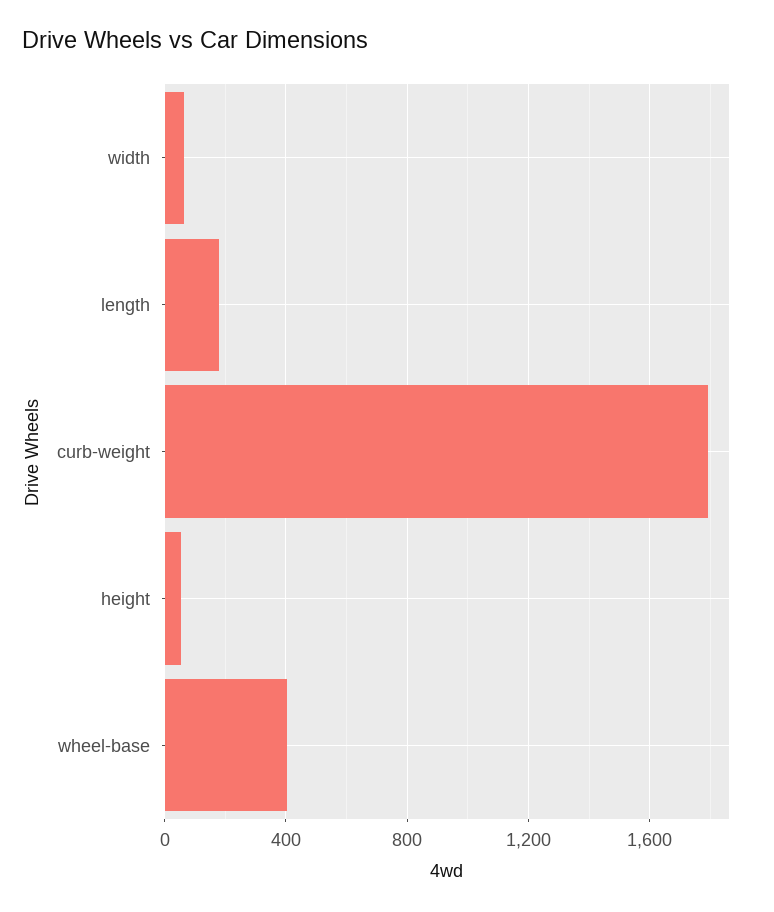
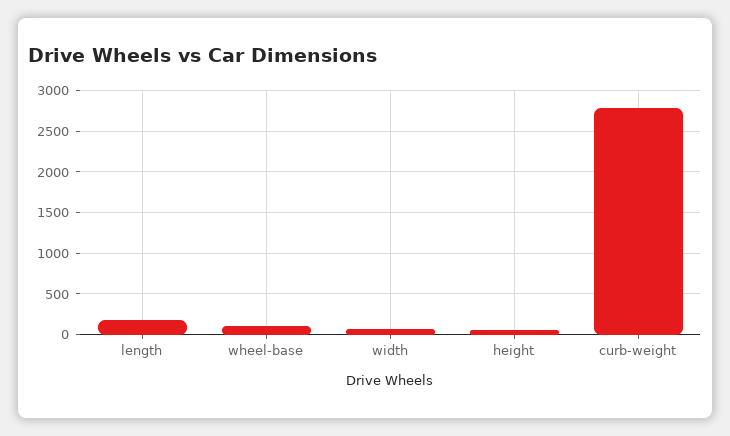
  {
    "width": 50,
    "length": 200,
-   "curb-weight": 1800,
+   "curb-weight": 2800,
    "height": 50,
-   "wheel-base": 400
+   "wheel-base": 100
  }

